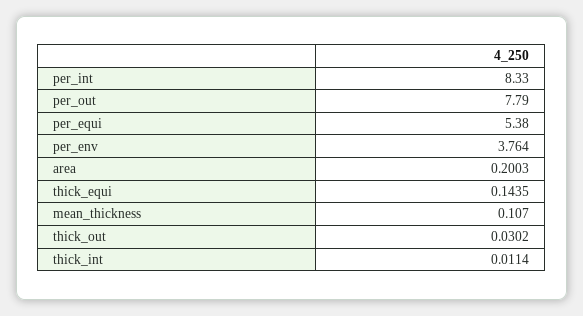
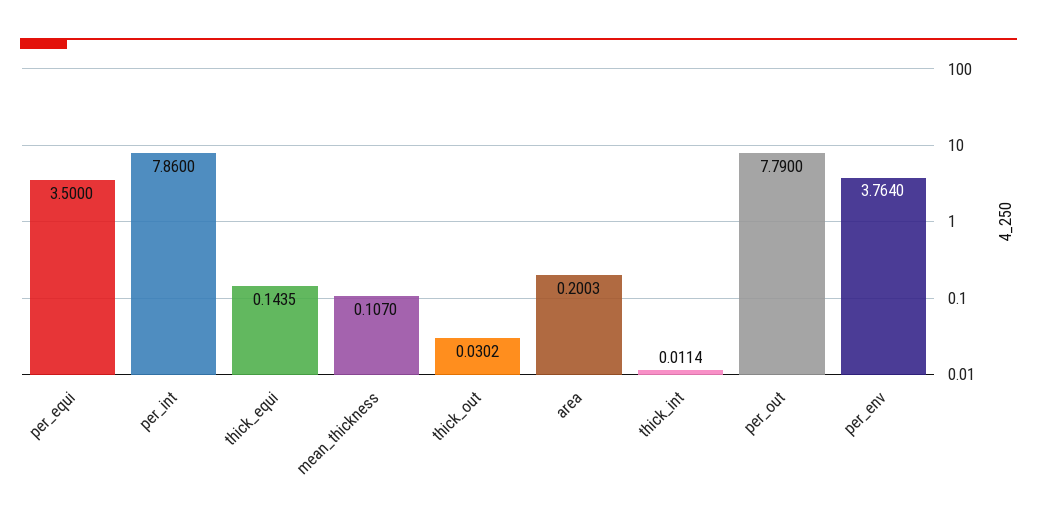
  {
-   "per_int": 8.33,
+   "per_int": 7.86,
    "per_out": 7.79,
-   "per_equi": 5.38,
+   "per_equi": 3.5,
    "per_env": 3.764,
    "area": 0.2003,
    "thick_equi": 0.1435,
    "mean_thickness": 0.107,
    "thick_out": 0.0302,
    "thick_int": 0.0114
  }

